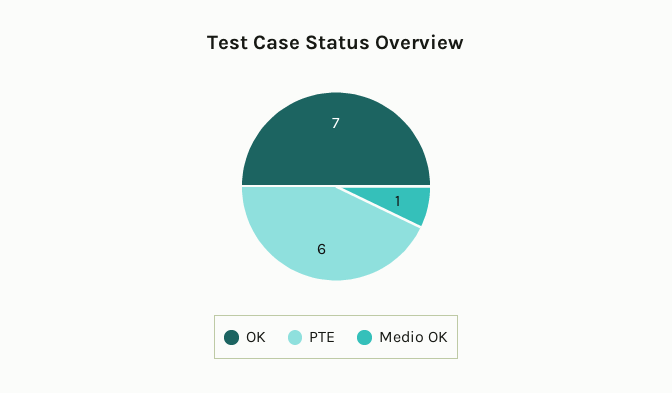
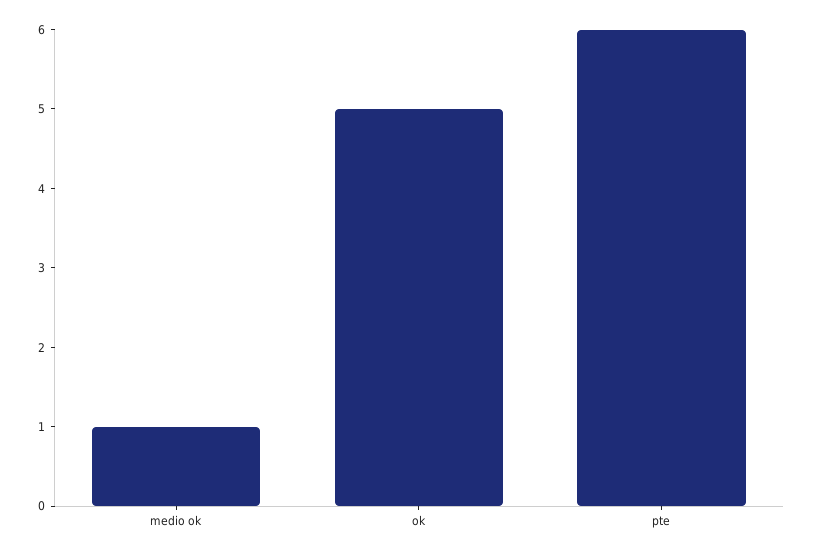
  {
-   "OK": 7,
+   "OK": 5,
    "PTE": 6,
    "Medio OK": 1
  }

